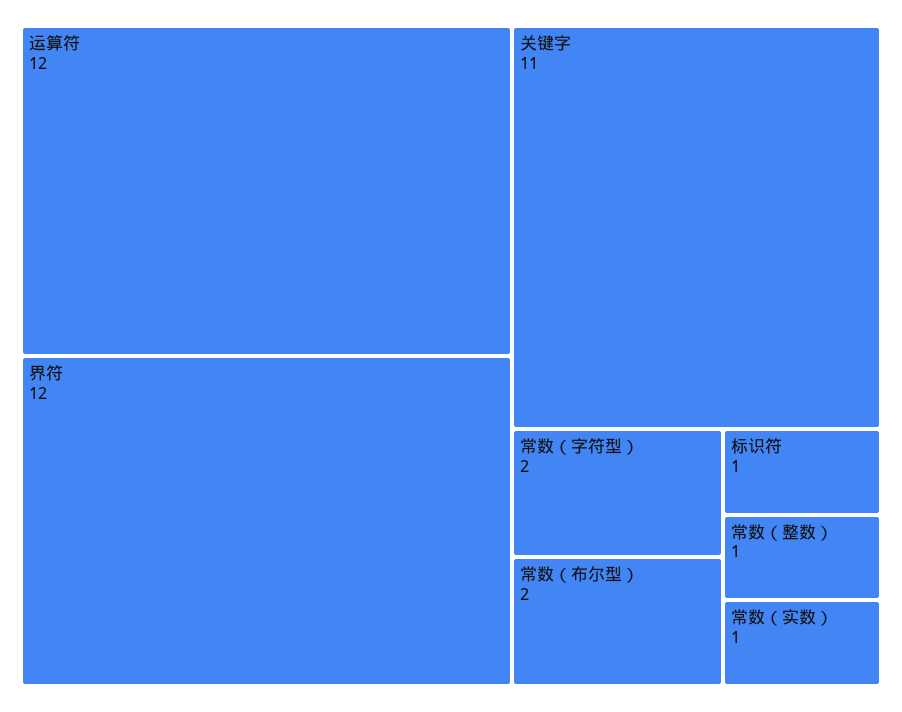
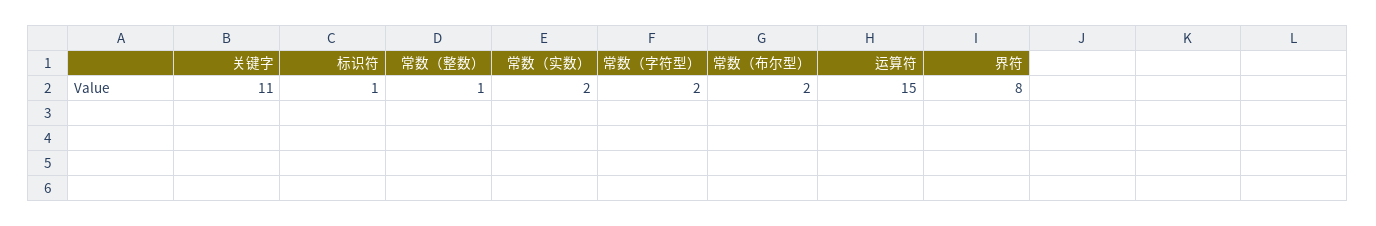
  {
-   "运算符": 12,
+   "运算符": 15,
-   "界符": 12,
+   "界符": 8,
    "关键字": 11,
    "常数（字符型）": 2,
    "常数（布尔型）": 2,
    "标识符": 1,
    "常数（整数）": 1,
-   "常数（实数）": 1
+   "常数（实数）": 2
  }

